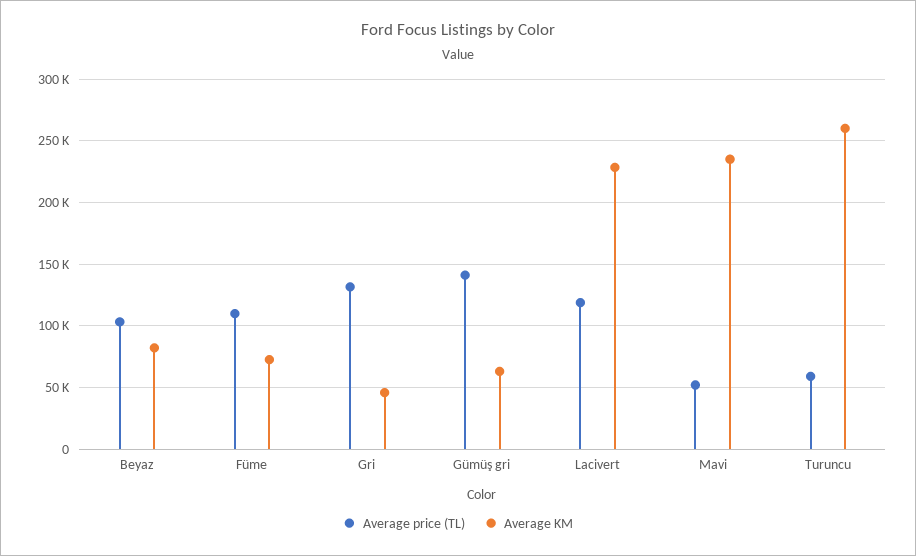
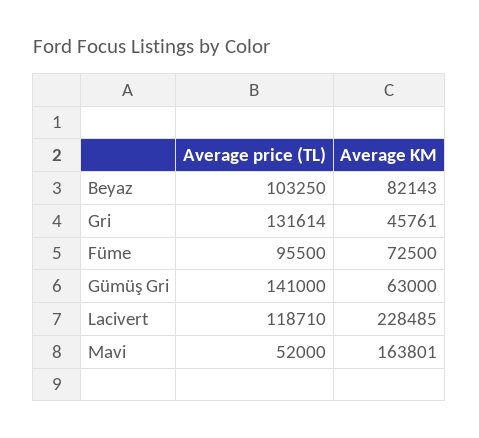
  {
    "Average price (TL)": {
      "Beyaz": 103250,
-     "Füme": 110000,
+     "Füme": 95500,
      "Gri": 131614,
      "Gümüş gri": 141000,
      "Lacivert": 118710,
-     "Mavi": 52000,
+     "Mavi": 52000
-     "Turuncu": 60000
    },
    "Average KM": {
      "Beyaz": 82143,
      "Füme": 72500,
      "Gri": 45761,
      "Gümüş gri": 63000,
      "Lacivert": 228485,
-     "Mavi": 235000,
+     "Mavi": 163801
-     "Turuncu": 260000
    }
  }

